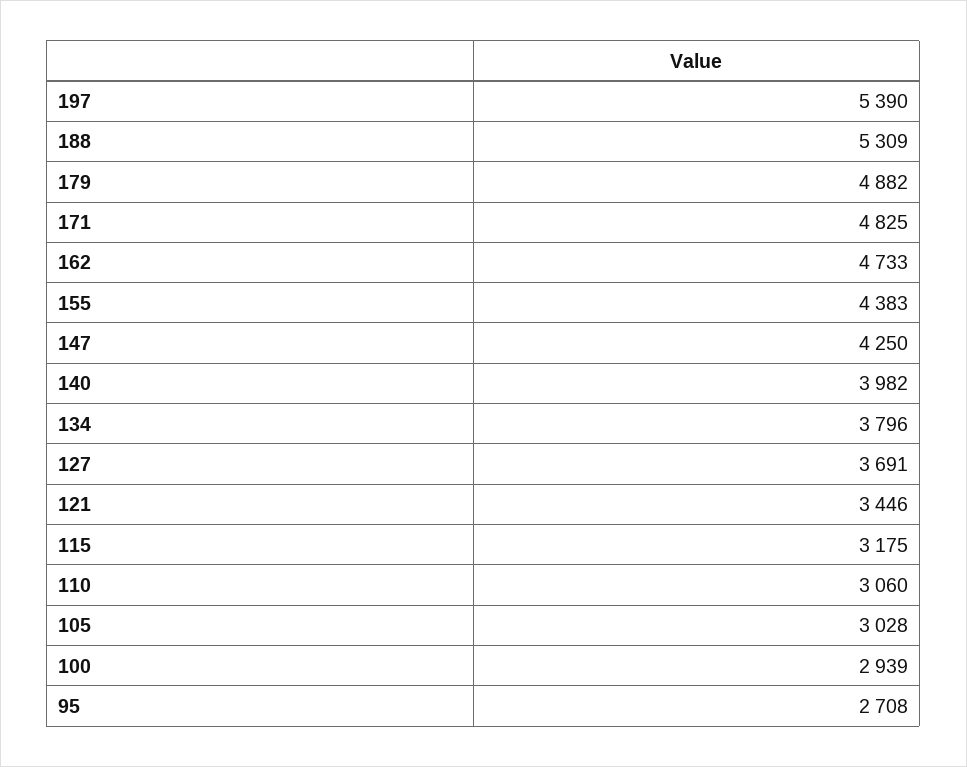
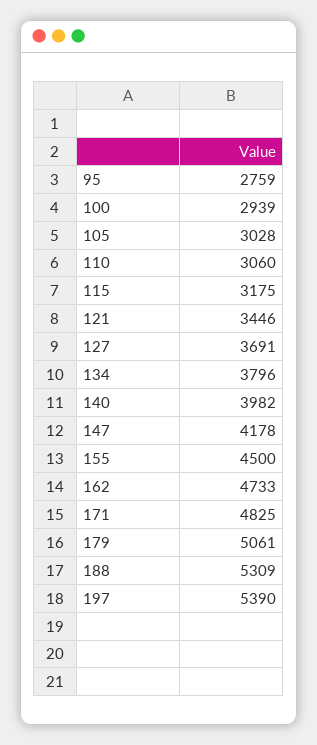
  {
    "197": 5390,
    "188": 5309,
-   "179": 4882,
+   "179": 5061,
    "171": 4825,
    "162": 4733,
-   "155": 4383,
+   "155": 4500,
-   "147": 4250,
+   "147": 4178,
    "140": 3982,
    "134": 3796,
    "127": 3691,
    "121": 3446,
    "115": 3175,
    "110": 3060,
    "105": 3028,
    "100": 2939,
-   "95": 2708
+   "95": 2759
  }

